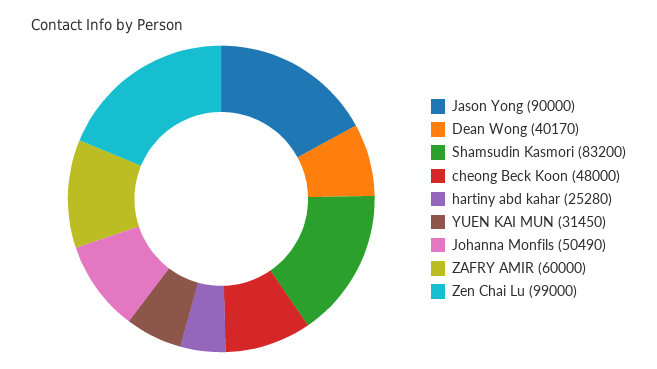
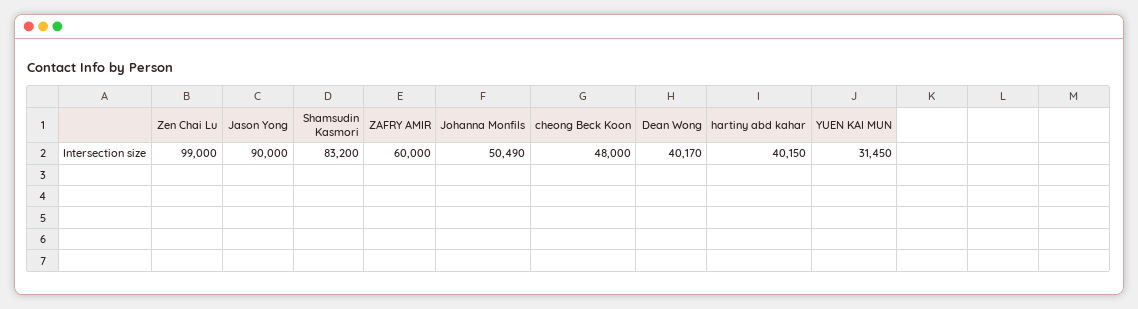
  {
    "Jason Yong": 90000,
    "Dean Wong": 40170,
    "Shamsudin Kasmori": 83200,
    "cheong Beck Koon": 48000,
-   "hartiny abd kahar": 25280,
+   "hartiny abd kahar": 40150,
    "YUEN KAI MUN": 31450,
    "Johanna Monfils": 50490,
    "ZAFRY AMIR": 60000,
    "Zen Chai Lu": 99000
  }

